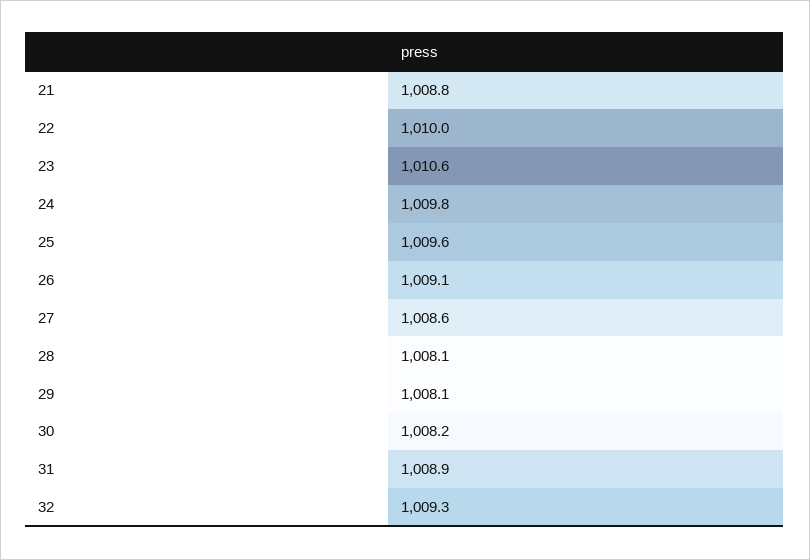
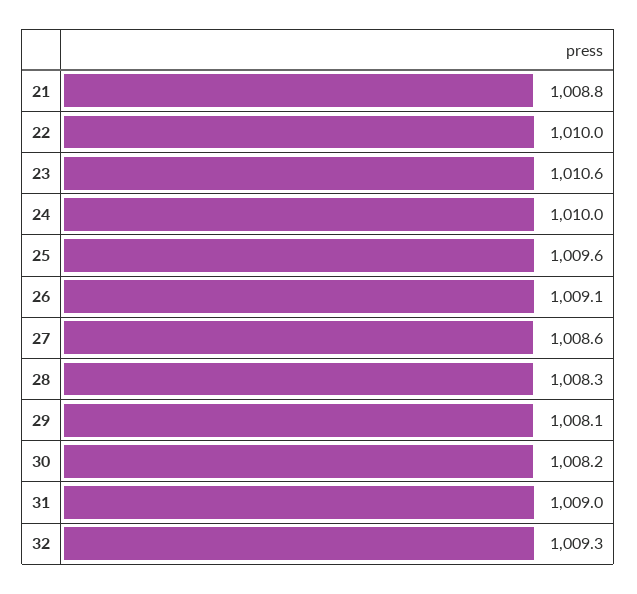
  {
    "21": 1008.8,
    "22": 1010,
    "23": 1010.6,
-   "24": 1009.8,
+   "24": 1010,
    "25": 1009.6,
    "26": 1009.1,
    "27": 1008.6,
-   "28": 1008.1,
+   "28": 1008.3,
    "29": 1008.1,
    "30": 1008.2,
-   "31": 1008.9,
+   "31": 1009,
    "32": 1009.3
  }

